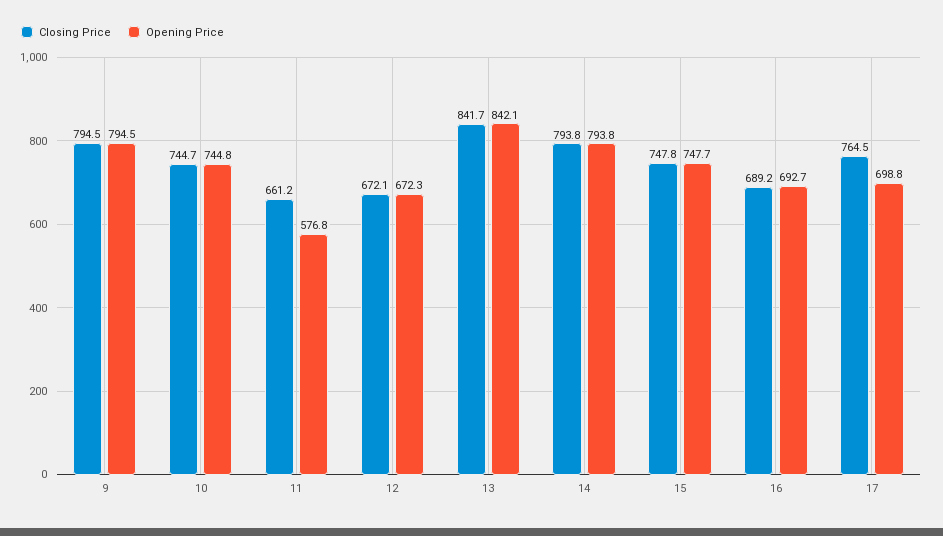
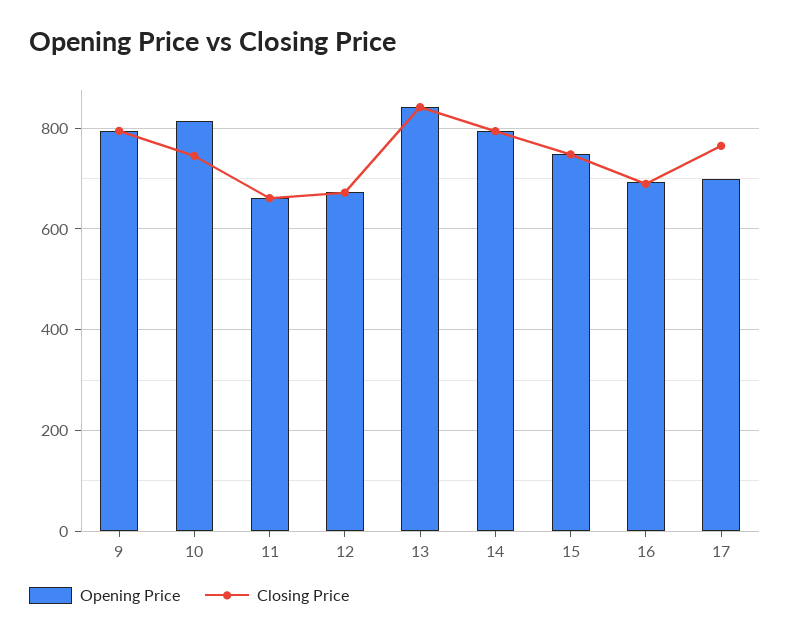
  {
    "Closing Price": {
      "9": 794.5,
      "10": 744.7,
      "11": 661.2,
      "12": 672.1,
      "13": 841.7,
      "14": 793.8,
      "15": 747.8,
      "16": 689.2,
      "17": 764.5
    },
    "Opening Price": {
      "9": 794.5,
-     "10": 744.8,
+     "10": 820,
-     "11": 576.8,
+     "11": 660,
      "12": 672.3,
      "13": 842.1,
      "14": 793.8,
      "15": 747.7,
      "16": 692.7,
      "17": 698.8
    }
  }

